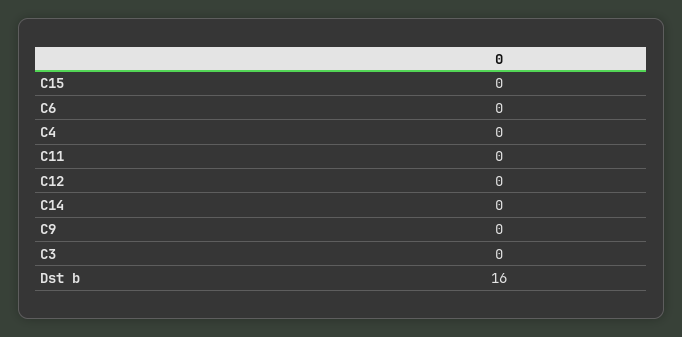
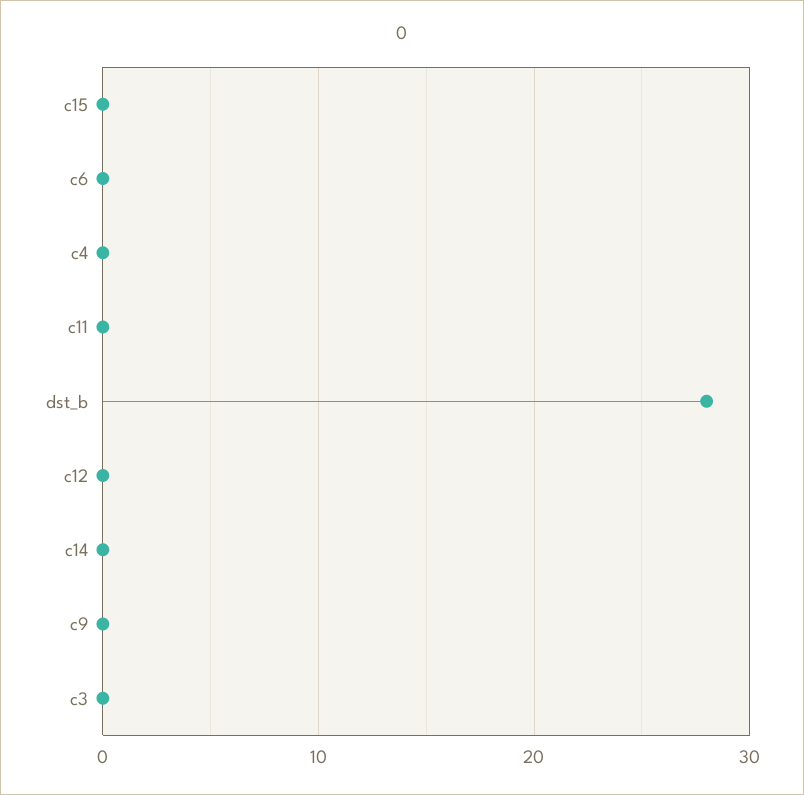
  {
    "C15": 0,
    "C6": 0,
    "C4": 0,
    "C11": 0,
    "C12": 0,
    "C14": 0,
    "C9": 0,
    "C3": 0,
-   "Dst b": 16
+   "Dst b": 28
  }

